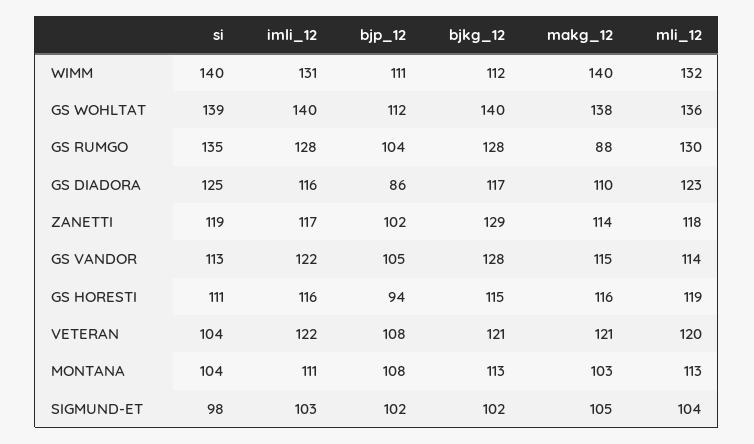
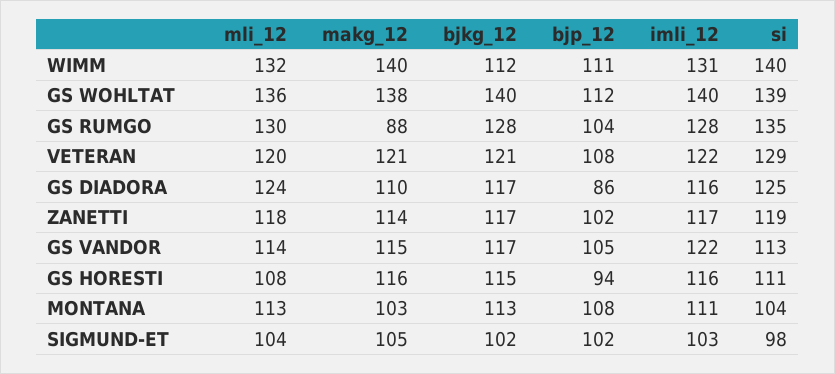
  {
    "si": {
      "WIMM": 140,
      "GS WOHLTAT": 139,
      "GS RUMGO": 135,
      "GS DIADORA": 125,
      "ZANETTI": 119,
      "GS VANDOR": 113,
      "GS HORESTI": 111,
-     "VETERAN": 104,
+     "VETERAN": 129,
      "MONTANA": 104,
      "SIGMUND-ET": 98
    },
    "imli_12": {
      "WIMM": 131,
      "GS WOHLTAT": 140,
      "GS RUMGO": 128,
      "GS DIADORA": 116,
      "ZANETTI": 117,
      "GS VANDOR": 122,
      "GS HORESTI": 116,
      "VETERAN": 122,
      "MONTANA": 111,
      "SIGMUND-ET": 103
    },
    "bjp_12": {
      "WIMM": 111,
      "GS WOHLTAT": 112,
      "GS RUMGO": 104,
      "GS DIADORA": 86,
      "ZANETTI": 102,
      "GS VANDOR": 105,
      "GS HORESTI": 94,
      "VETERAN": 108,
      "MONTANA": 108,
      "SIGMUND-ET": 102
    },
    "bjkg_12": {
      "WIMM": 112,
      "GS WOHLTAT": 140,
      "GS RUMGO": 128,
      "GS DIADORA": 117,
-     "ZANETTI": 129,
+     "ZANETTI": 117,
-     "GS VANDOR": 128,
+     "GS VANDOR": 117,
      "GS HORESTI": 115,
      "VETERAN": 121,
      "MONTANA": 113,
      "SIGMUND-ET": 102
    },
    "makg_12": {
      "WIMM": 140,
      "GS WOHLTAT": 138,
      "GS RUMGO": 88,
      "GS DIADORA": 110,
      "ZANETTI": 114,
      "GS VANDOR": 115,
      "GS HORESTI": 116,
      "VETERAN": 121,
      "MONTANA": 103,
      "SIGMUND-ET": 105
    },
    "mli_12": {
      "WIMM": 132,
      "GS WOHLTAT": 136,
      "GS RUMGO": 130,
-     "GS DIADORA": 123,
+     "GS DIADORA": 124,
      "ZANETTI": 118,
      "GS VANDOR": 114,
-     "GS HORESTI": 119,
+     "GS HORESTI": 108,
      "VETERAN": 120,
      "MONTANA": 113,
      "SIGMUND-ET": 104
    }
  }

